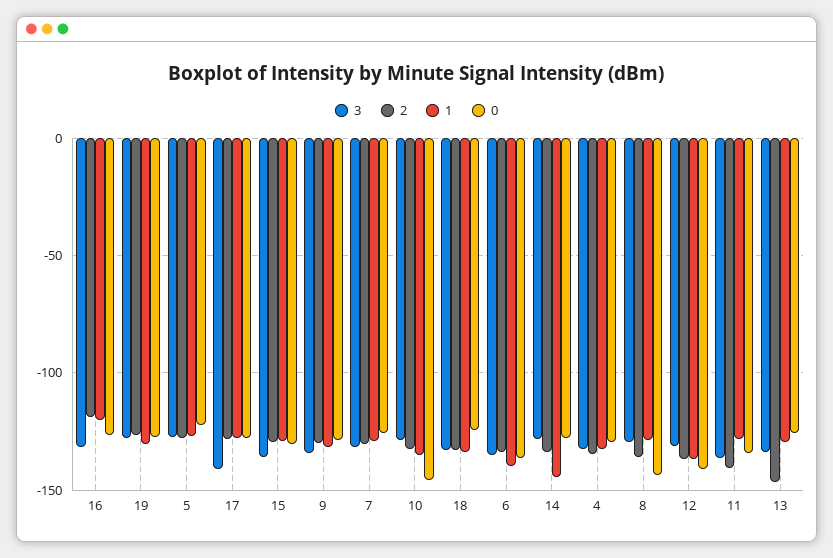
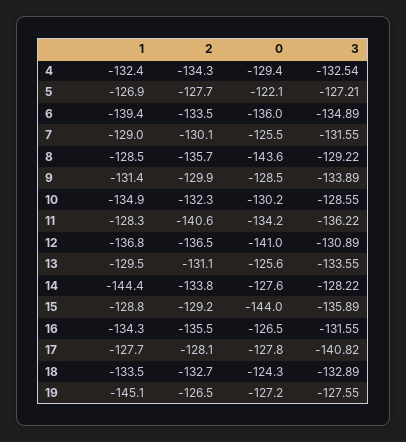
  {
    "3": {
      "16": -131.55,
      "19": -127.55,
      "5": -127.21,
      "17": -140.82,
      "15": -135.89,
      "9": -133.89,
      "7": -131.55,
      "10": -128.55,
      "18": -132.89,
      "6": -134.89,
      "14": -128.22,
      "4": -132.54,
      "8": -129.22,
      "12": -130.89,
      "11": -136.22,
      "13": -133.55
    },
    "2": {
-     "16": -120,
+     "16": -135.5,
      "19": -126.5,
      "5": -127.7,
      "17": -128.1,
      "15": -129.2,
      "9": -129.9,
      "7": -130.1,
      "10": -132.3,
      "18": -132.7,
      "6": -133.5,
      "14": -133.8,
      "4": -134.3,
      "8": -135.7,
      "12": -136.5,
      "11": -140.6,
-     "13": -145
+     "13": -131.1
    },
    "1": {
-     "16": -120,
+     "16": -134.3,
-     "19": -130,
+     "19": -145.1,
      "5": -126.9,
      "17": -127.7,
      "15": -128.8,
      "9": -131.4,
      "7": -129,
      "10": -134.9,
      "18": -133.5,
      "6": -139.4,
      "14": -144.4,
      "4": -132.4,
      "8": -128.5,
      "12": -136.8,
      "11": -128.3,
      "13": -129.5
    },
    "0": {
      "16": -126.5,
      "19": -127.2,
      "5": -122.1,
      "17": -127.8,
-     "15": -130,
+     "15": -144,
      "9": -128.5,
      "7": -125.5,
-     "10": -145,
+     "10": -130.2,
      "18": -124.3,
      "6": -136,
      "14": -127.6,
      "4": -129.4,
      "8": -143.6,
      "12": -141,
      "11": -134.2,
      "13": -125.6
    }
  }

